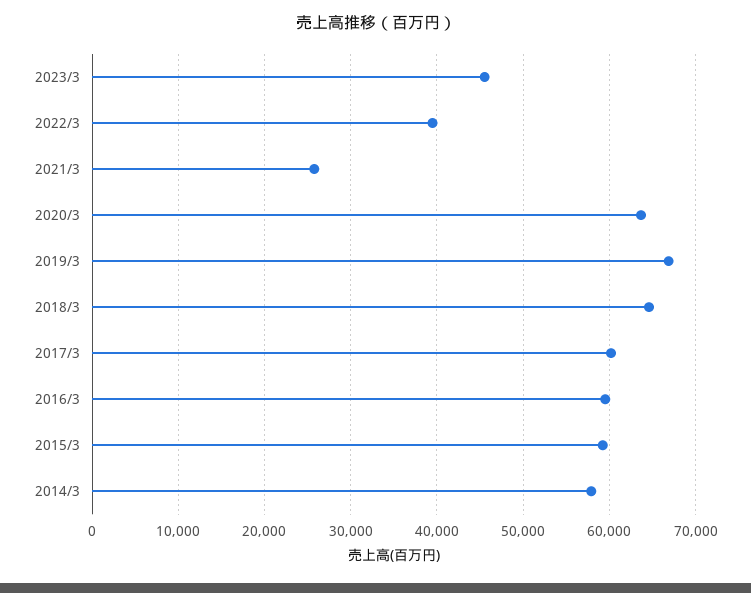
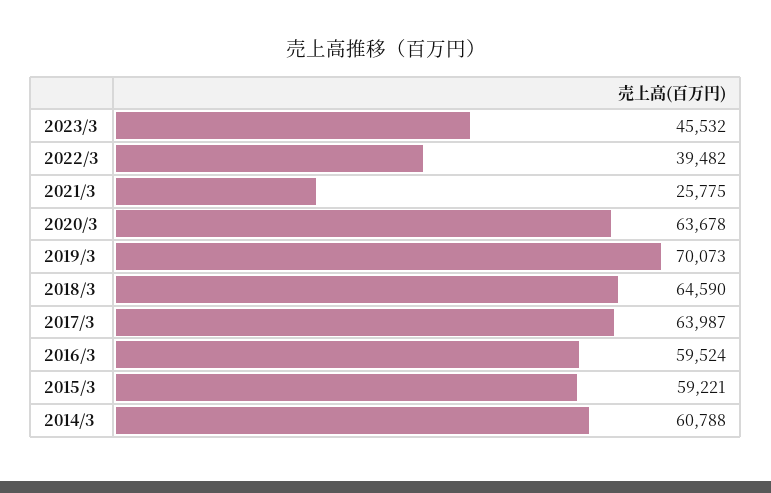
  {
    "2023/3": 45532,
    "2022/3": 39482,
    "2021/3": 25775,
    "2020/3": 63678,
-   "2019/3": 67000,
+   "2019/3": 70073,
    "2018/3": 64590,
-   "2017/3": 60000,
+   "2017/3": 63987,
    "2016/3": 59524,
    "2015/3": 59221,
-   "2014/3": 58000
+   "2014/3": 60788
  }

